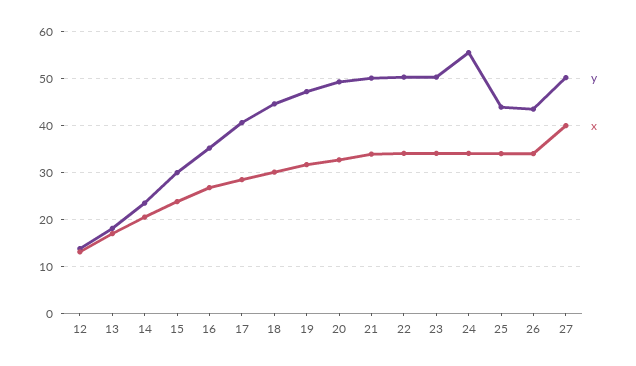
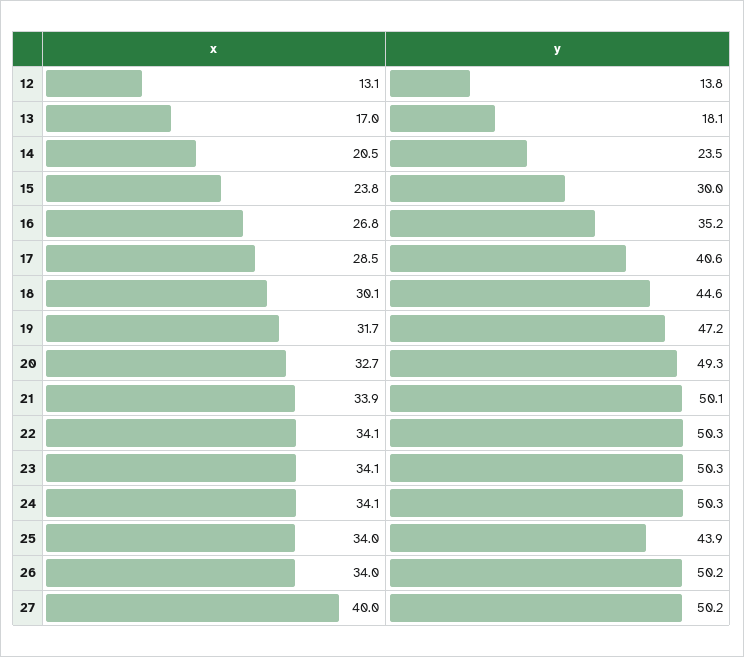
  {
    "y": {
      "12": 13.8,
      "13": 18.1,
      "14": 23.5,
      "15": 30,
      "16": 35.2,
      "17": 40.6,
      "18": 44.6,
      "19": 47.2,
      "20": 49.3,
      "21": 50.1,
      "22": 50.3,
      "23": 50.3,
-     "24": 56,
+     "24": 50.3,
      "25": 43.9,
-     "26": 44,
+     "26": 50.2,
      "27": 50.2
    },
    "x": {
      "12": 13.1,
      "13": 17,
      "14": 20.5,
      "15": 23.8,
      "16": 26.8,
      "17": 28.5,
      "18": 30.1,
      "19": 31.7,
      "20": 32.7,
      "21": 33.9,
      "22": 34.1,
      "23": 34.1,
      "24": 34.1,
      "25": 34,
      "26": 34,
      "27": 40
    }
  }

